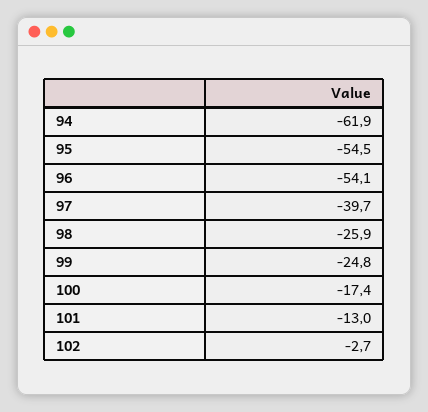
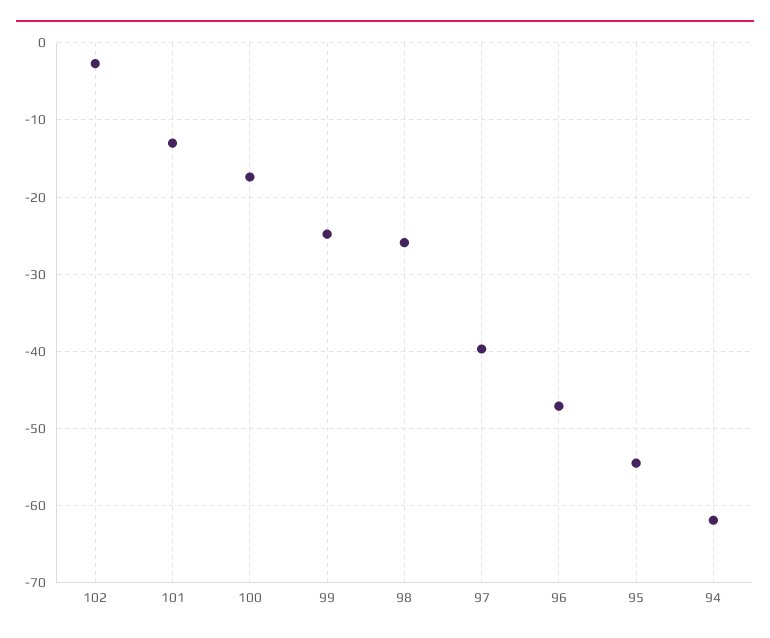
  {
    "94": -61.9,
    "95": -54.5,
-   "96": -54.1,
+   "96": -47,
    "97": -39.7,
    "98": -25.9,
    "99": -24.8,
    "100": -17.4,
    "101": -13,
    "102": -2.7
  }

